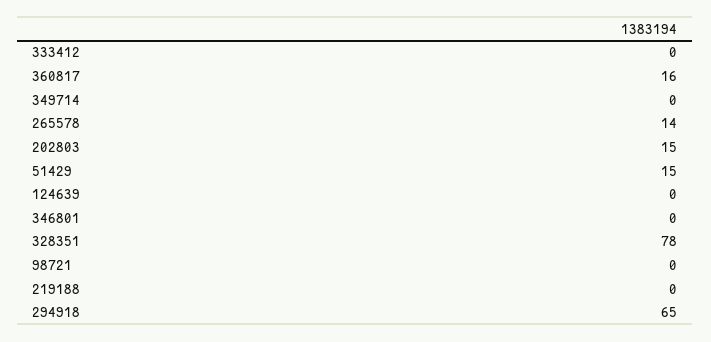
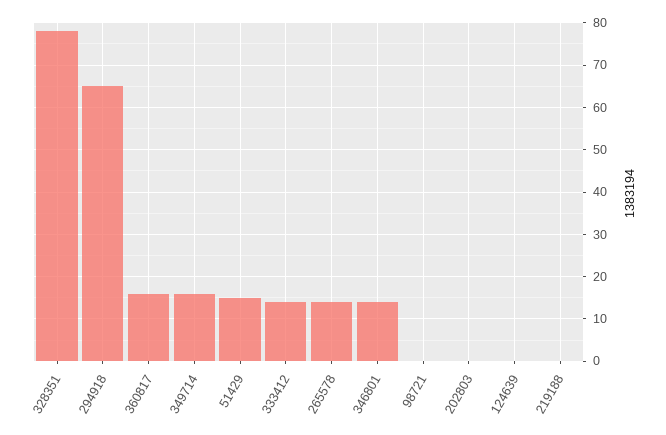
  {
-   "333412": 0,
+   "333412": 15,
    "360817": 16,
-   "349714": 0,
+   "349714": 15,
    "265578": 14,
-   "202803": 15,
+   "202803": 0,
    "51429": 15,
    "124639": 0,
-   "346801": 0,
+   "346801": 15,
    "328351": 78,
    "98721": 0,
    "219188": 0,
    "294918": 65
  }

